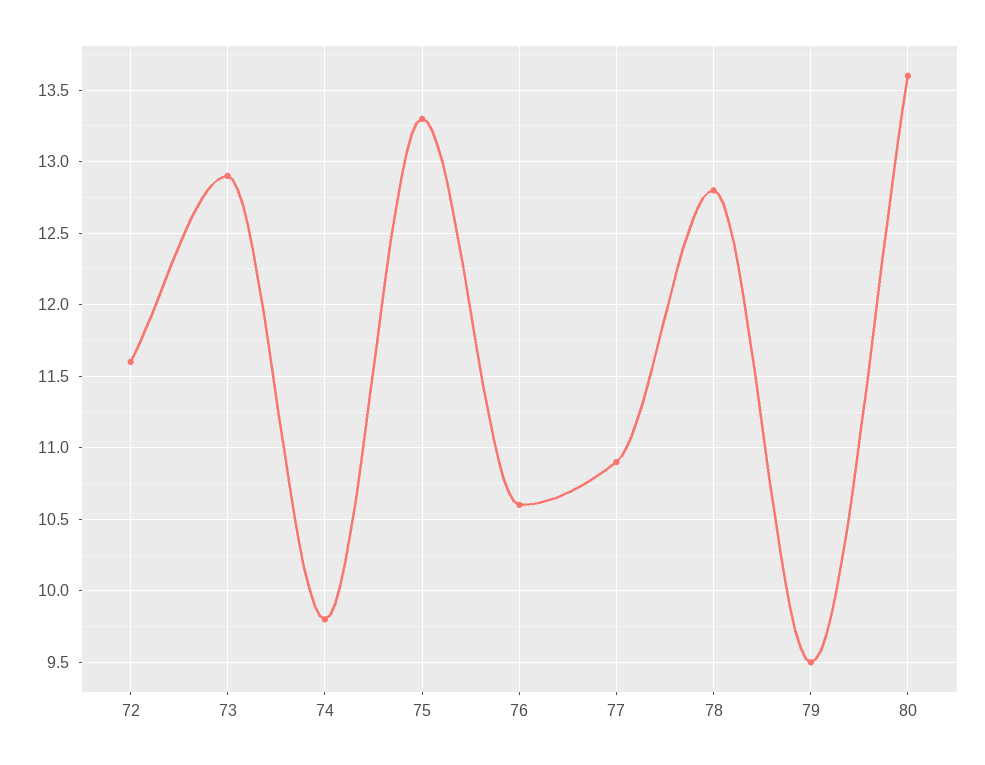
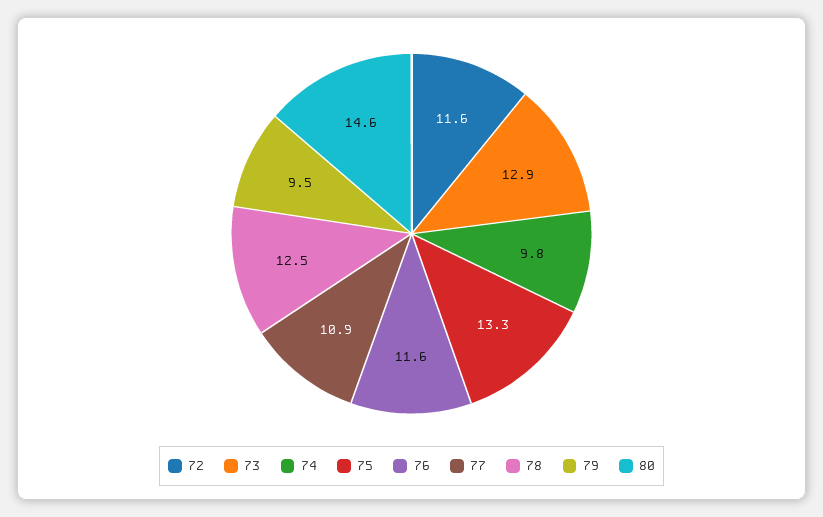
  {
    "72": 11.6,
    "73": 12.9,
    "74": 9.8,
    "75": 13.3,
-   "76": 10.6,
+   "76": 11.6,
    "77": 10.9,
-   "78": 12.8,
+   "78": 12.5,
    "79": 9.5,
-   "80": 13.6
+   "80": 14.6
  }

